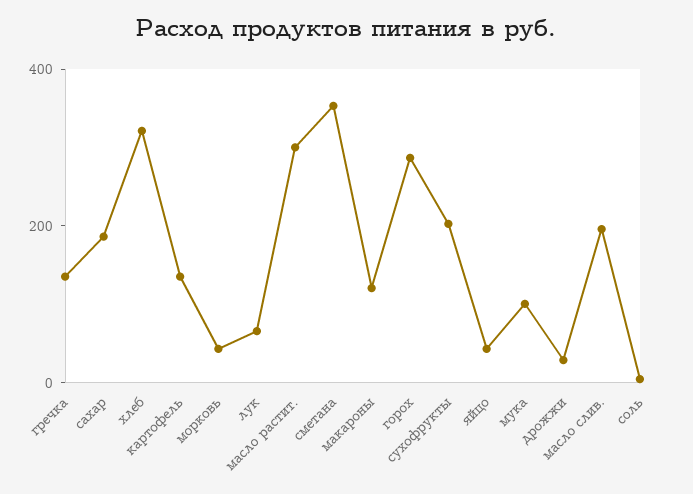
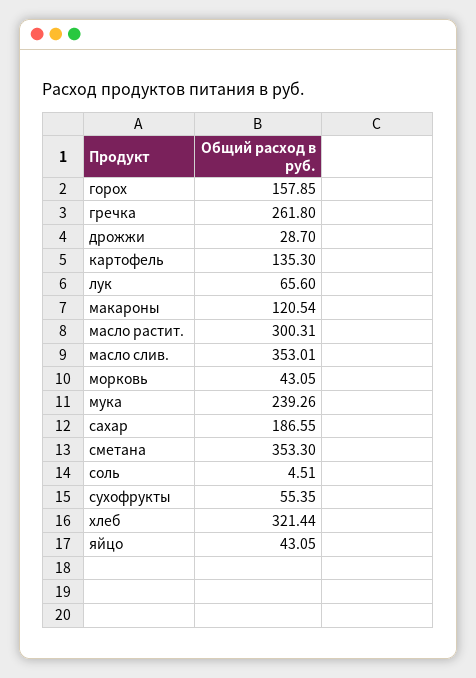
  {
-   "гречка": 150,
+   "гречка": 261.8,
    "сахар": 186.55,
    "хлеб": 321.44,
    "картофель": 135.3,
    "морковь": 43.05,
    "лук": 65.6,
    "масло растит.": 300.31,
    "сметана": 353.3,
    "макароны": 120.54,
-   "горох": 300,
+   "горох": 157.85,
-   "сухофрукты": 200,
+   "сухофрукты": 55.35,
    "яйцо": 43.05,
-   "мука": 100,
+   "мука": 239.26,
    "дрожжи": 28.7,
-   "масло слив.": 200,
+   "масло слив.": 353.01,
    "соль": 4.51
  }

